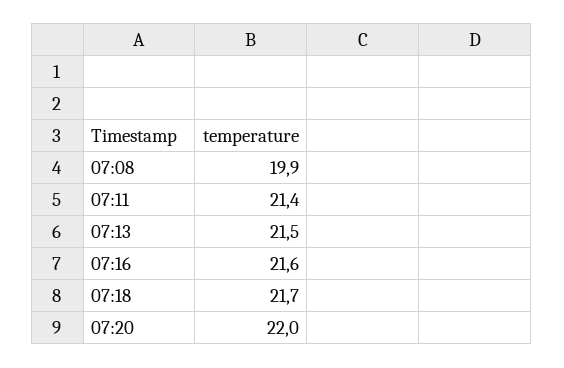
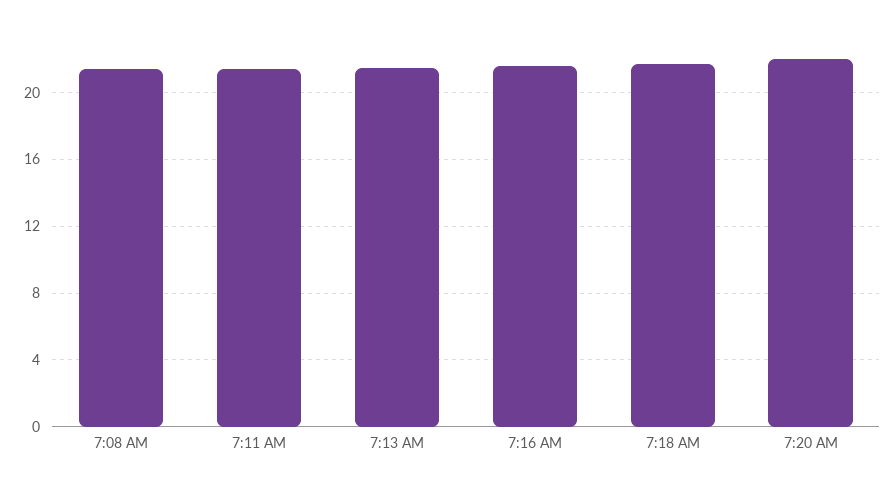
  {
-   "07:08": 19.9,
+   "07:08": 21.5,
    "07:11": 21.4,
    "07:13": 21.5,
    "07:16": 21.6,
    "07:18": 21.7,
    "07:20": 22
  }

